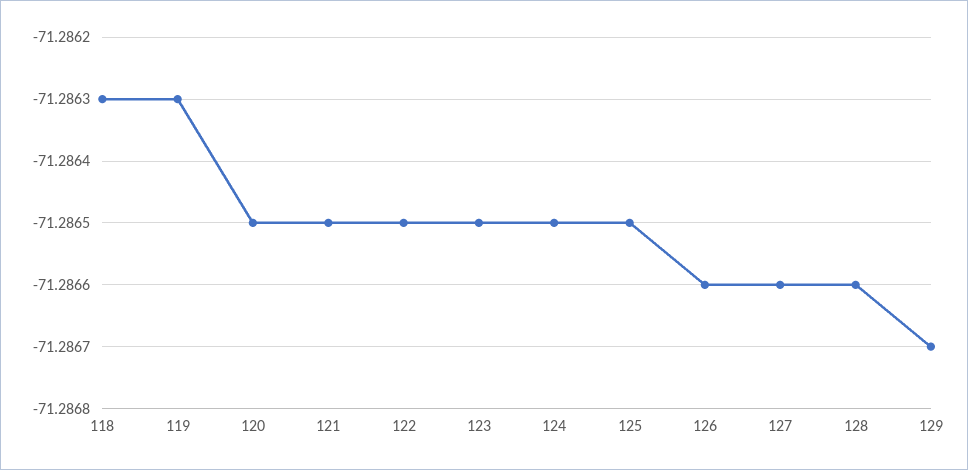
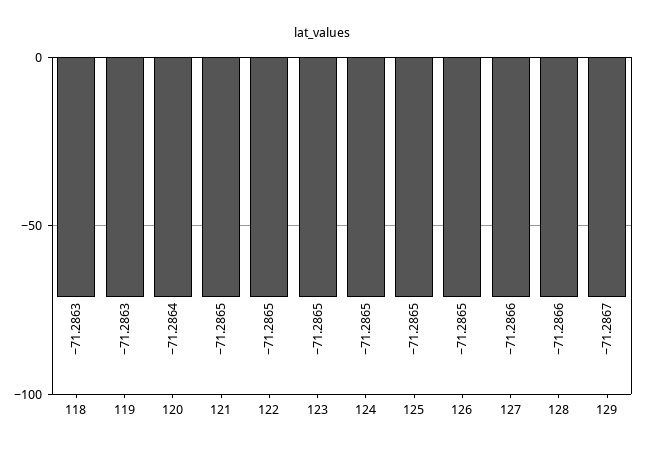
  {
    "118": -71.2863,
    "119": -71.2863,
-   "120": -71.2865,
+   "120": -71.2864,
    "121": -71.2865,
    "122": -71.2865,
    "123": -71.2865,
    "124": -71.2865,
    "125": -71.2865,
-   "126": -71.2866,
+   "126": -71.2865,
    "127": -71.2866,
    "128": -71.2866,
    "129": -71.2867
  }

